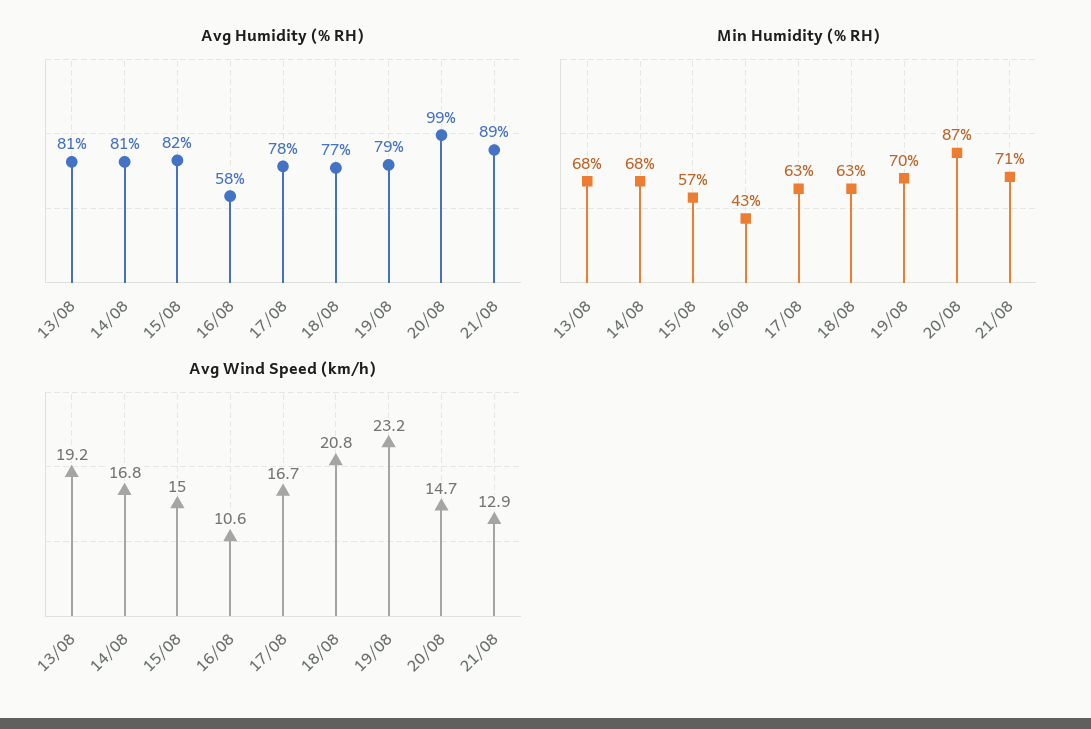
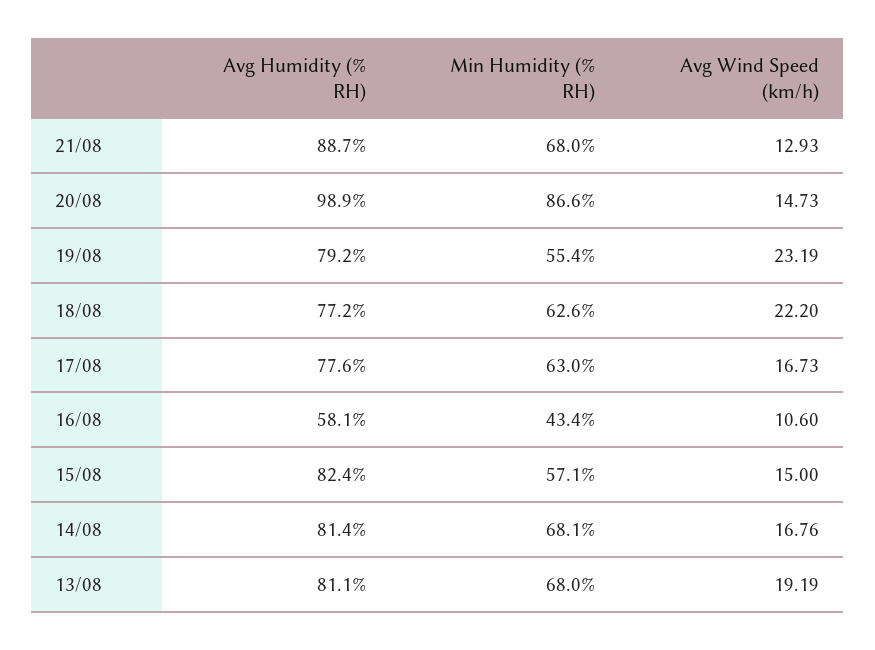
  {
    "Avg Humidity (% RH)": {
      "13/08": 81.1,
      "14/08": 81.4,
      "15/08": 82.4,
      "16/08": 58.1,
      "17/08": 77.6,
      "18/08": 77.2,
      "19/08": 79.2,
      "20/08": 98.9,
      "21/08": 88.7
    },
    "Min Humidity (% RH)": {
      "13/08": 68,
      "14/08": 68.1,
      "15/08": 57.1,
      "16/08": 43.4,
      "17/08": 63,
      "18/08": 62.6,
-     "19/08": 70,
+     "19/08": 55.4,
      "20/08": 86.6,
-     "21/08": 71
+     "21/08": 68
    },
    "Avg Wind Speed (km/h)": {
      "13/08": 19.19,
      "14/08": 16.76,
      "15/08": 15,
      "16/08": 10.6,
      "17/08": 16.73,
-     "18/08": 20.8,
+     "18/08": 22.2,
      "19/08": 23.19,
      "20/08": 14.73,
      "21/08": 12.93
    }
  }

